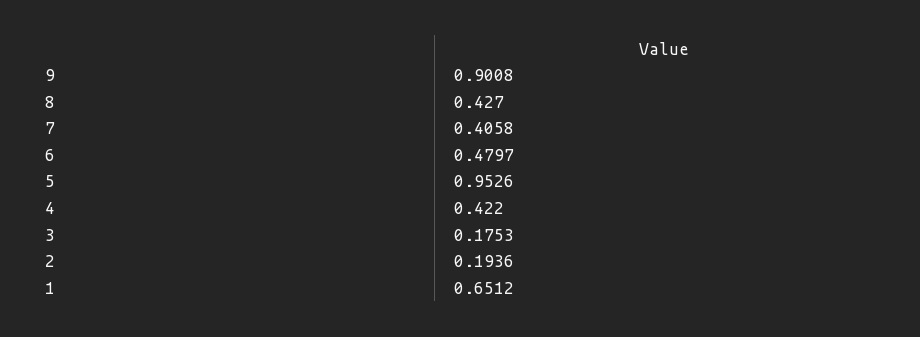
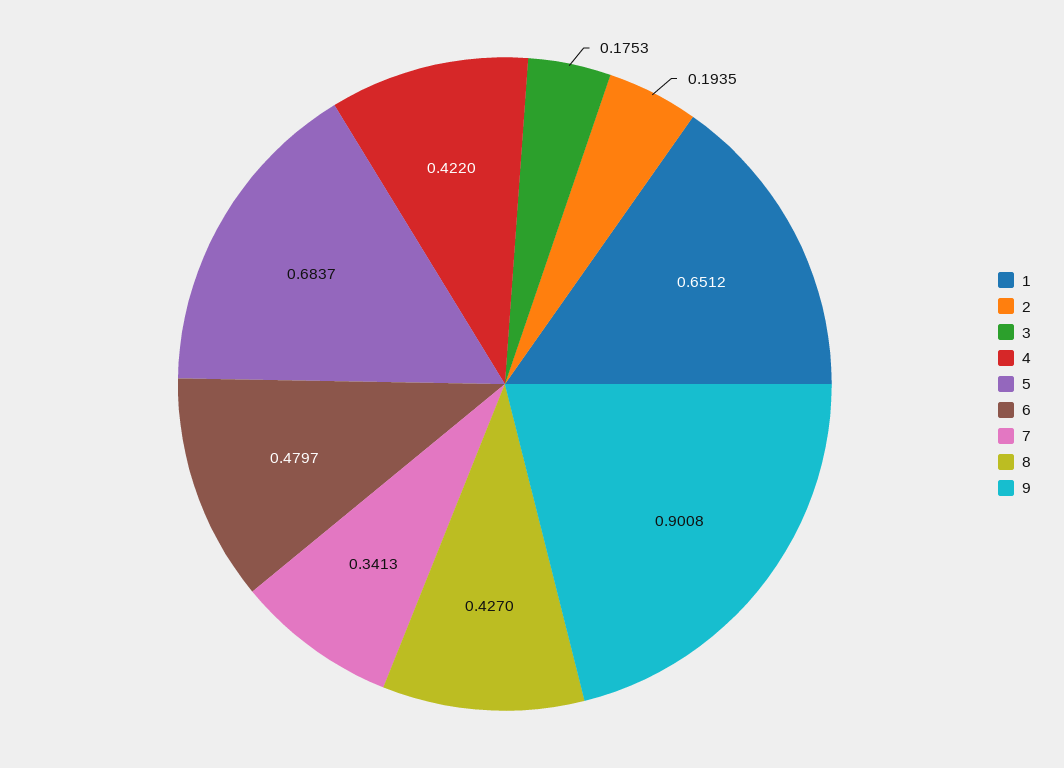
  {
    "9": 0.9008,
    "8": 0.427,
-   "7": 0.4058,
+   "7": 0.3413,
    "6": 0.4797,
-   "5": 0.9526,
+   "5": 0.6837,
    "4": 0.422,
    "3": 0.1753,
-   "2": 0.1936,
+   "2": 0.1935,
    "1": 0.6512
  }

